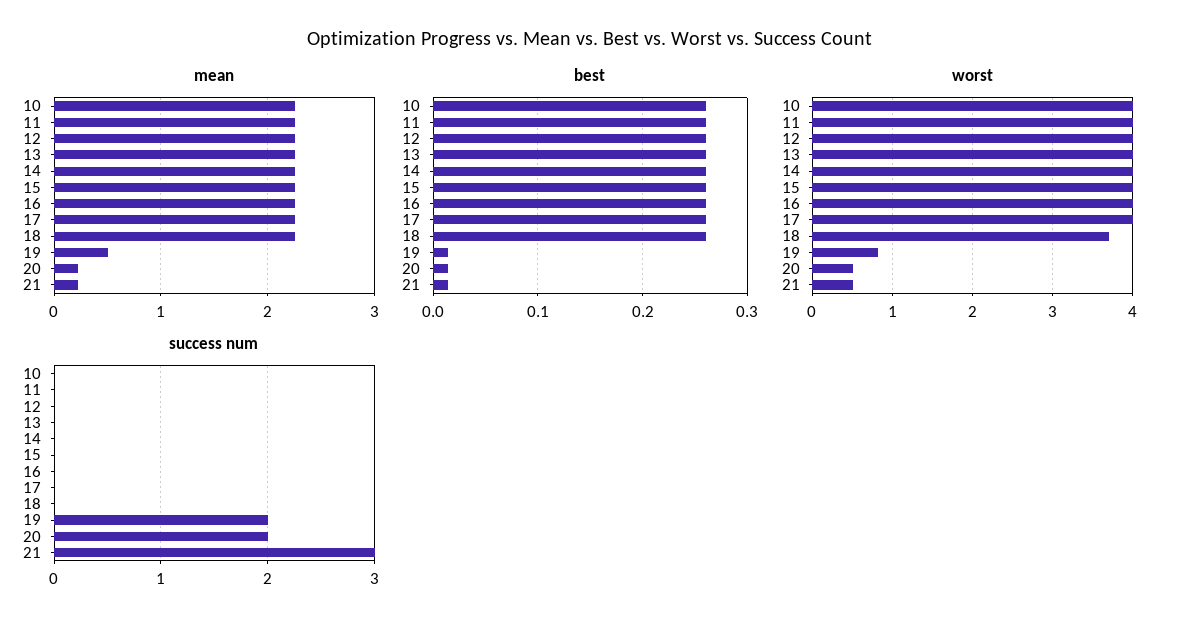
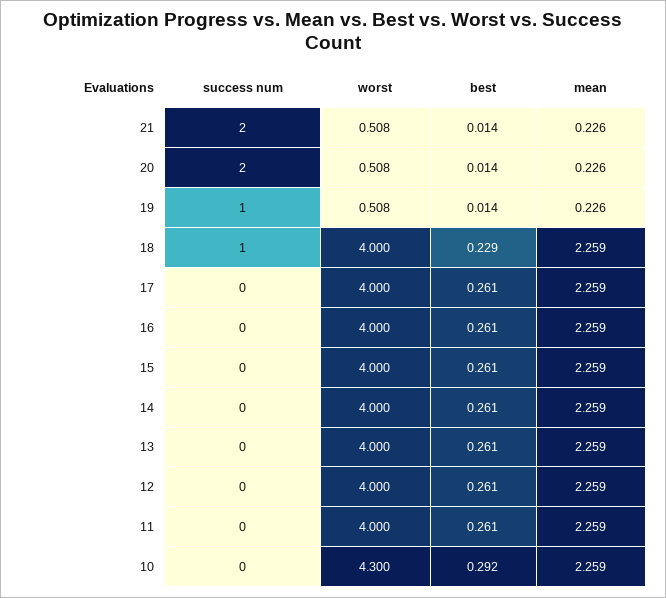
  {
    "mean": {
      "10": 2.259,
      "11": 2.259,
      "12": 2.259,
      "13": 2.259,
      "14": 2.259,
      "15": 2.259,
      "16": 2.259,
      "17": 2.259,
      "18": 2.259,
-     "19": 0.5,
+     "19": 0.226,
      "20": 0.226,
      "21": 0.226
    },
    "best": {
-     "10": 0.26,
+     "10": 0.292,
      "11": 0.261,
      "12": 0.261,
      "13": 0.261,
      "14": 0.261,
      "15": 0.261,
      "16": 0.261,
      "17": 0.261,
-     "18": 0.26,
+     "18": 0.229,
      "19": 0.014,
      "20": 0.014,
      "21": 0.014
    },
    "worst": {
-     "10": 4,
+     "10": 4.3,
      "11": 4,
      "12": 4,
      "13": 4,
      "14": 4,
      "15": 4,
      "16": 4,
      "17": 4,
-     "18": 3.7,
+     "18": 4,
-     "19": 0.8,
+     "19": 0.508,
      "20": 0.508,
      "21": 0.508
    },
    "success num": {
      "10": 0,
      "11": 0,
      "12": 0,
      "13": 0,
      "14": 0,
      "15": 0,
      "16": 0,
      "17": 0,
-     "18": 0,
+     "18": 1,
-     "19": 2,
+     "19": 1,
      "20": 2,
-     "21": 3
+     "21": 2
    }
  }

